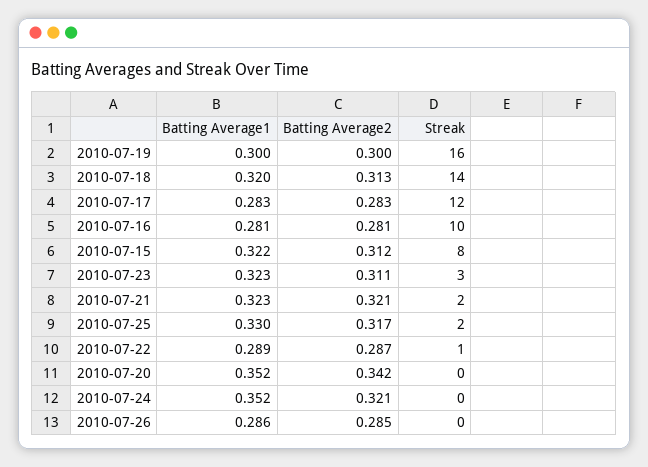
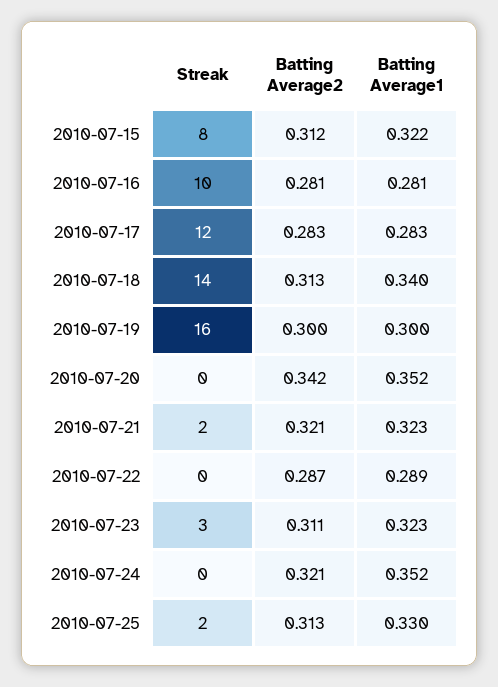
  {
    "Batting Average1": {
      "2010-07-19": 0.3,
-     "2010-07-18": 0.32,
+     "2010-07-18": 0.34,
      "2010-07-17": 0.283,
      "2010-07-16": 0.281,
      "2010-07-15": 0.322,
      "2010-07-23": 0.323,
      "2010-07-21": 0.323,
      "2010-07-25": 0.33,
      "2010-07-22": 0.289,
      "2010-07-20": 0.352,
-     "2010-07-24": 0.352,
+     "2010-07-24": 0.352
-     "2010-07-26": 0.286
    },
    "Batting Average2": {
      "2010-07-19": 0.3,
      "2010-07-18": 0.313,
      "2010-07-17": 0.283,
      "2010-07-16": 0.281,
      "2010-07-15": 0.312,
      "2010-07-23": 0.311,
      "2010-07-21": 0.321,
-     "2010-07-25": 0.317,
+     "2010-07-25": 0.313,
      "2010-07-22": 0.287,
      "2010-07-20": 0.342,
-     "2010-07-24": 0.321,
+     "2010-07-24": 0.321
-     "2010-07-26": 0.285
    },
    "Streak": {
      "2010-07-19": 16,
      "2010-07-18": 14,
      "2010-07-17": 12,
      "2010-07-16": 10,
      "2010-07-15": 8,
      "2010-07-23": 3,
      "2010-07-21": 2,
      "2010-07-25": 2,
-     "2010-07-22": 1,
+     "2010-07-22": 0,
      "2010-07-20": 0,
-     "2010-07-24": 0,
+     "2010-07-24": 0
-     "2010-07-26": 0
    }
  }

